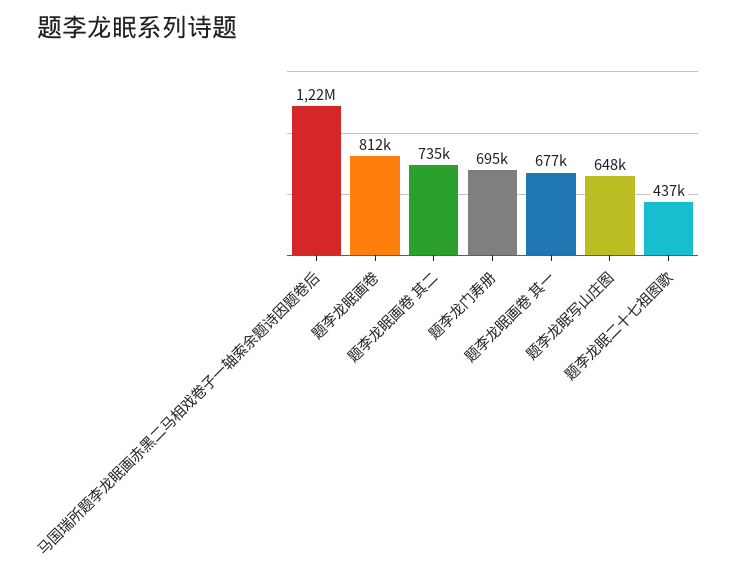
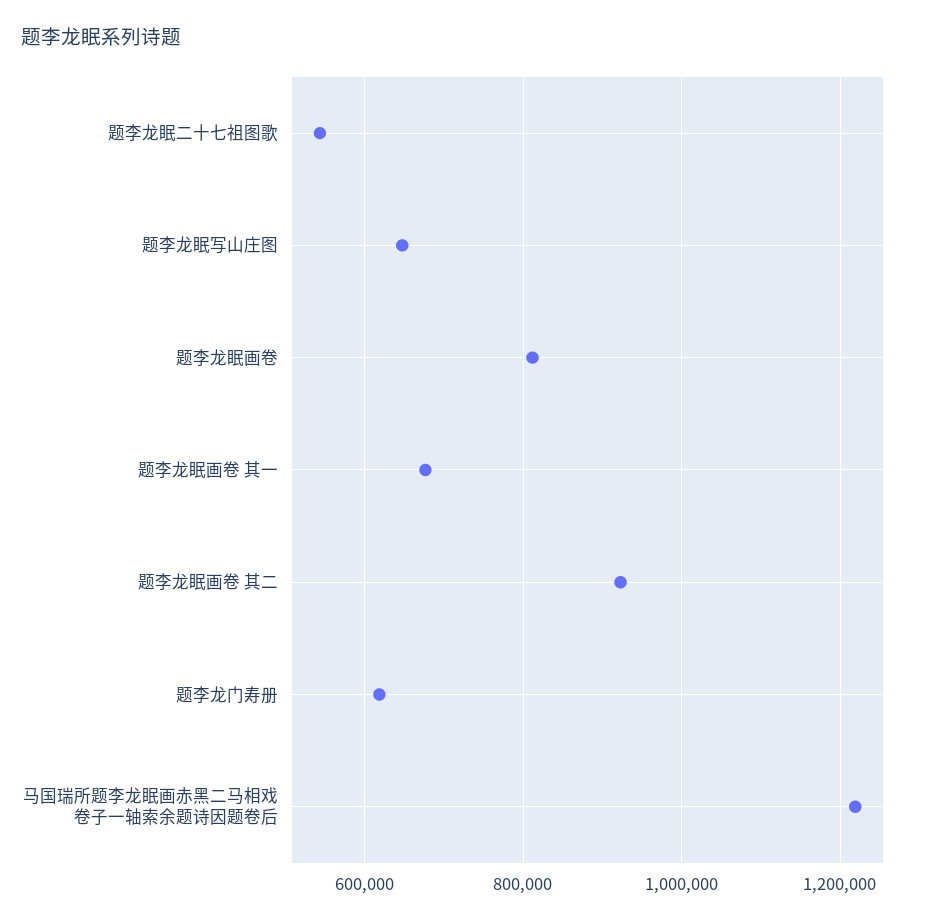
  {
    "马国瑞所题李龙眠画赤黑二马相戏卷子一轴索余题诗因题卷后": 1220000,
    "题李龙眠画卷": 812000,
-   "题李龙眠画卷 其二": 735000,
+   "题李龙眠画卷 其二": 920000,
-   "题李龙门寿册": 695000,
+   "题李龙门寿册": 620000,
    "题李龙眠画卷 其一": 677000,
    "题李龙眠写山庄图": 648000,
-   "题李龙眠二十七祖图歌": 437000
+   "题李龙眠二十七祖图歌": 540000
  }

